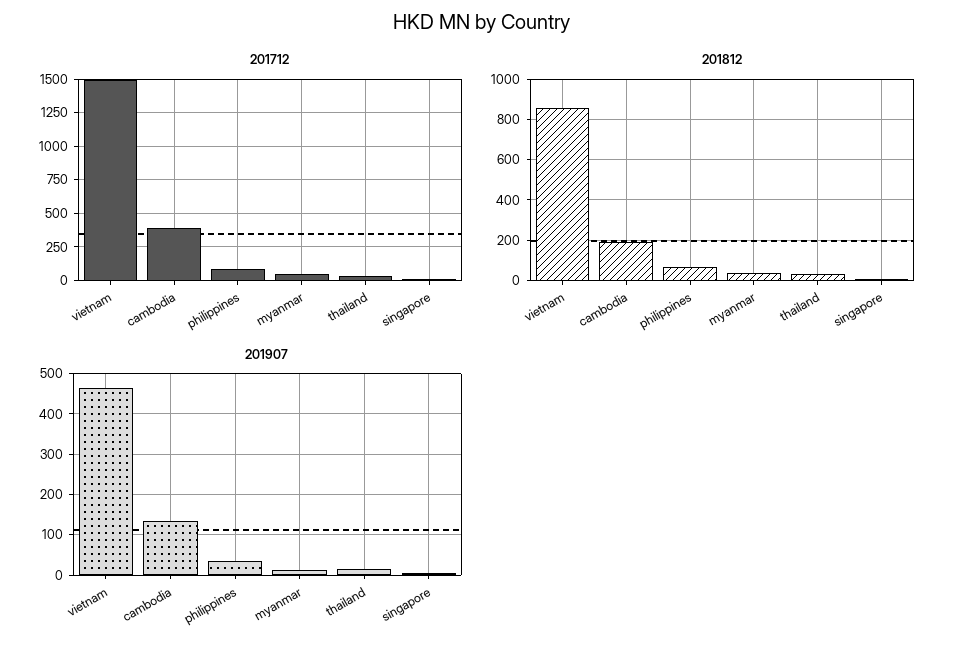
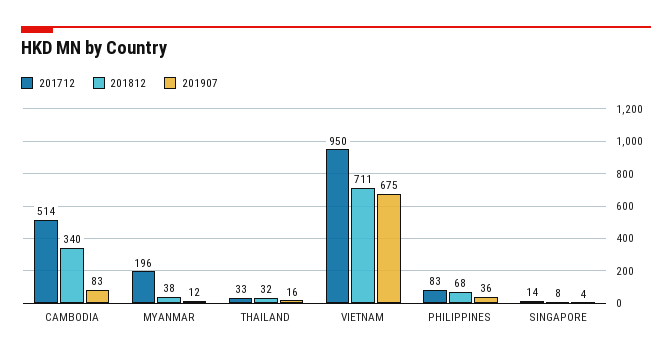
  {
    "201712": {
-     "vietnam": 1500,
+     "vietnam": 950,
-     "cambodia": 400,
+     "cambodia": 514,
      "philippines": 83,
-     "myanmar": 50,
+     "myanmar": 196,
      "thailand": 33,
      "singapore": 14
    },
    "201812": {
-     "vietnam": 850,
+     "vietnam": 711,
-     "cambodia": 200,
+     "cambodia": 340,
      "philippines": 68,
      "myanmar": 38,
      "thailand": 32,
      "singapore": 8
    },
    "201907": {
-     "vietnam": 460,
+     "vietnam": 675,
-     "cambodia": 140,
+     "cambodia": 83,
      "philippines": 36,
      "myanmar": 12,
      "thailand": 16,
      "singapore": 4
    }
  }

